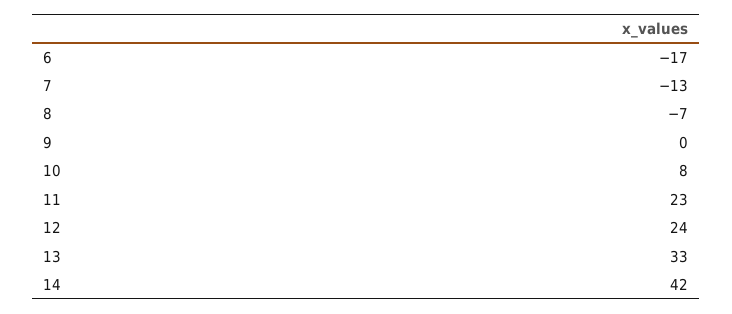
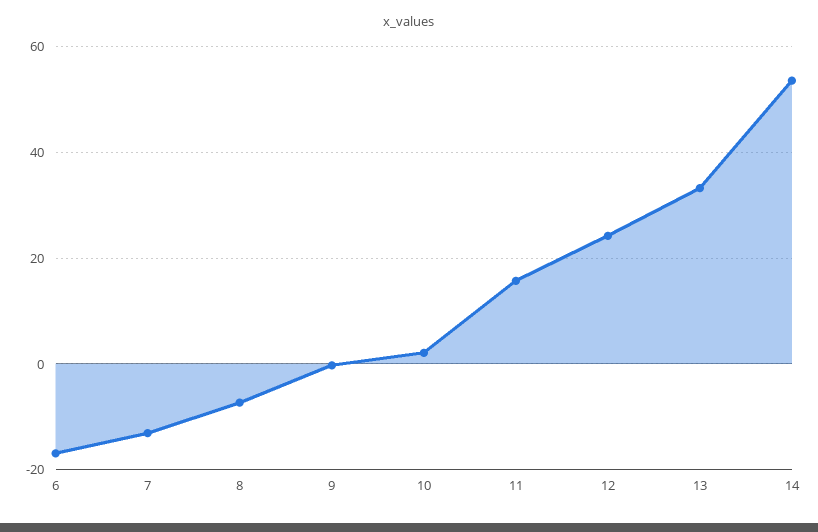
  {
    "6": -17,
    "7": -13,
    "8": -7,
    "9": 0,
-   "10": 8,
+   "10": 2,
-   "11": 23,
+   "11": 16,
    "12": 24,
    "13": 33,
-   "14": 42
+   "14": 54
  }

